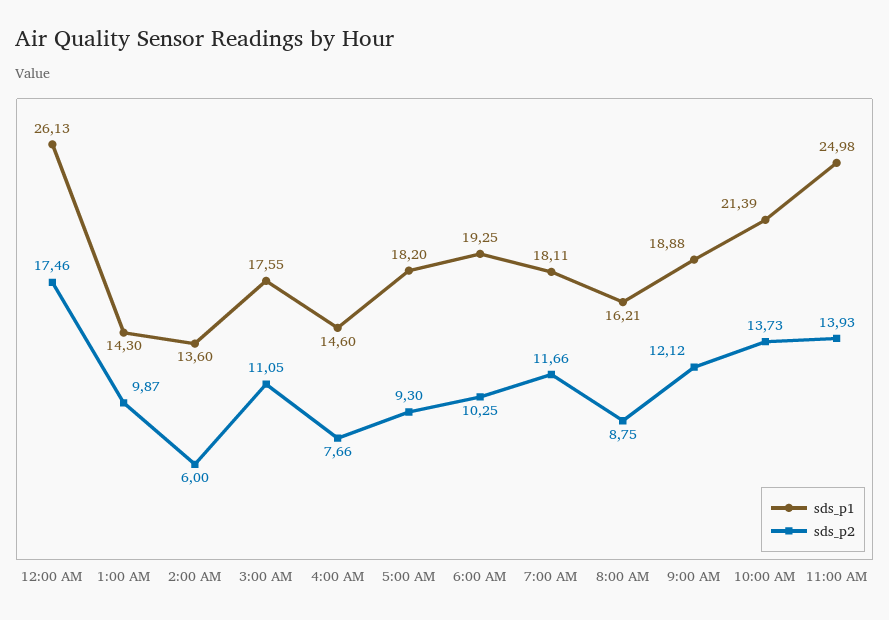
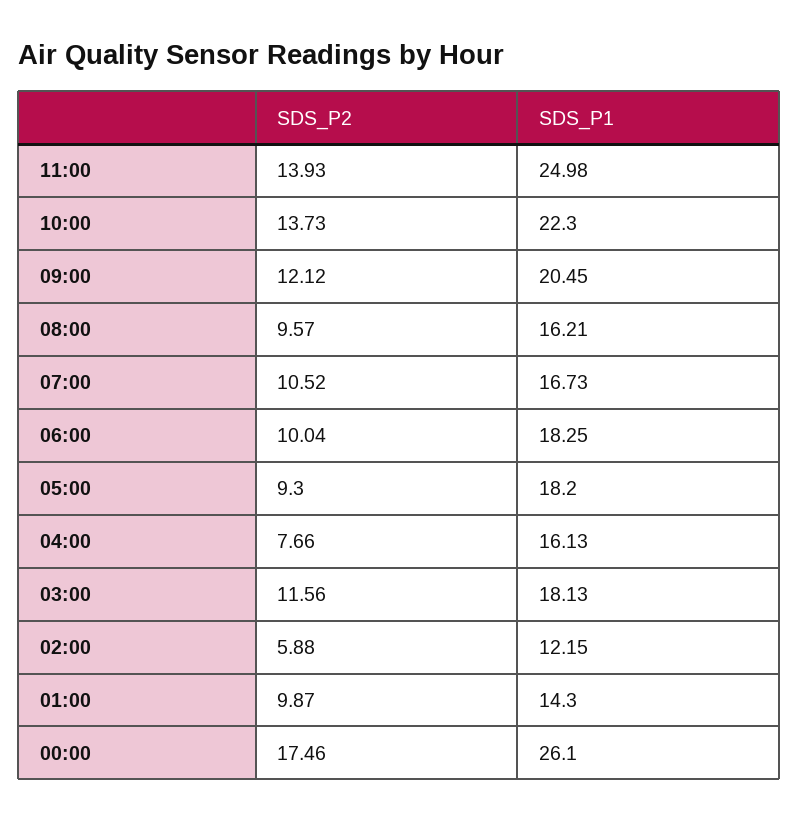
  {
    "sds_p1": {
-     "12:00 AM": 26.13,
+     "12:00 AM": 26.1,
      "1:00 AM": 14.3,
-     "2:00 AM": 13.6,
+     "2:00 AM": 12.15,
-     "3:00 AM": 17.55,
+     "3:00 AM": 18.13,
-     "4:00 AM": 14.6,
+     "4:00 AM": 16.13,
      "5:00 AM": 18.2,
-     "6:00 AM": 19.25,
+     "6:00 AM": 18.25,
-     "7:00 AM": 18.11,
+     "7:00 AM": 16.73,
      "8:00 AM": 16.21,
-     "9:00 AM": 18.88,
+     "9:00 AM": 20.45,
-     "10:00 AM": 21.39,
+     "10:00 AM": 22.3,
      "11:00 AM": 24.98
    },
    "sds_p2": {
      "12:00 AM": 17.46,
      "1:00 AM": 9.87,
-     "2:00 AM": 6,
+     "2:00 AM": 5.88,
-     "3:00 AM": 11.05,
+     "3:00 AM": 11.56,
      "4:00 AM": 7.66,
      "5:00 AM": 9.3,
-     "6:00 AM": 10.25,
+     "6:00 AM": 10.04,
-     "7:00 AM": 11.66,
+     "7:00 AM": 10.52,
-     "8:00 AM": 8.75,
+     "8:00 AM": 9.57,
      "9:00 AM": 12.12,
      "10:00 AM": 13.73,
      "11:00 AM": 13.93
    }
  }

